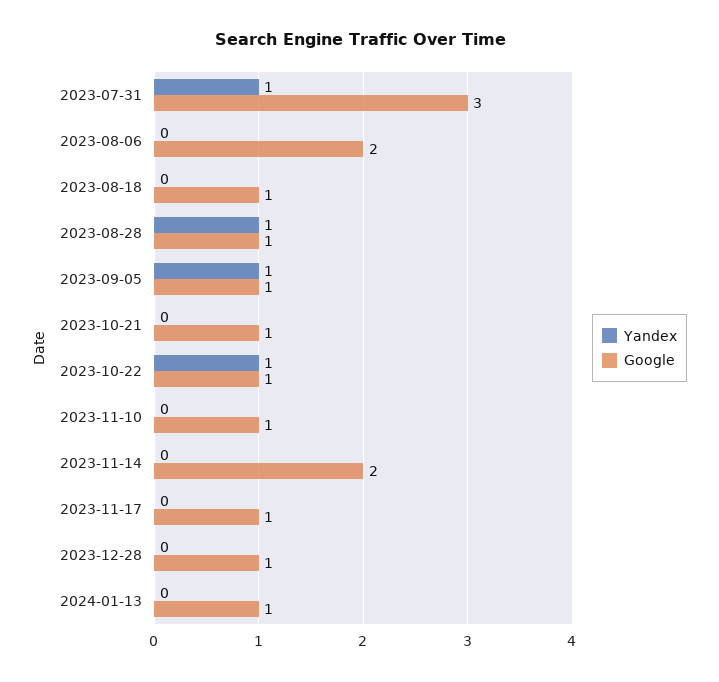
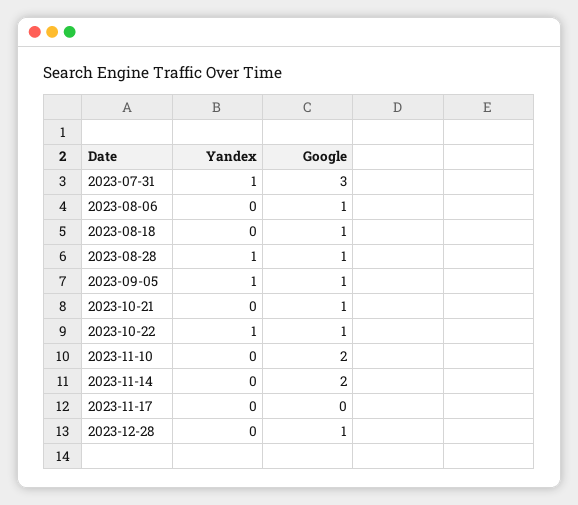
  {
    "Yandex": {
      "2023-07-31": 1,
      "2023-08-06": 0,
      "2023-08-18": 0,
      "2023-08-28": 1,
      "2023-09-05": 1,
      "2023-10-21": 0,
      "2023-10-22": 1,
      "2023-11-10": 0,
      "2023-11-14": 0,
      "2023-11-17": 0,
-     "2023-12-28": 0,
+     "2023-12-28": 0
-     "2024-01-13": 0
    },
    "Google": {
      "2023-07-31": 3,
-     "2023-08-06": 2,
+     "2023-08-06": 1,
      "2023-08-18": 1,
      "2023-08-28": 1,
      "2023-09-05": 1,
      "2023-10-21": 1,
      "2023-10-22": 1,
-     "2023-11-10": 1,
+     "2023-11-10": 2,
      "2023-11-14": 2,
-     "2023-11-17": 1,
+     "2023-11-17": 0,
-     "2023-12-28": 1,
+     "2023-12-28": 1
-     "2024-01-13": 1
    }
  }

